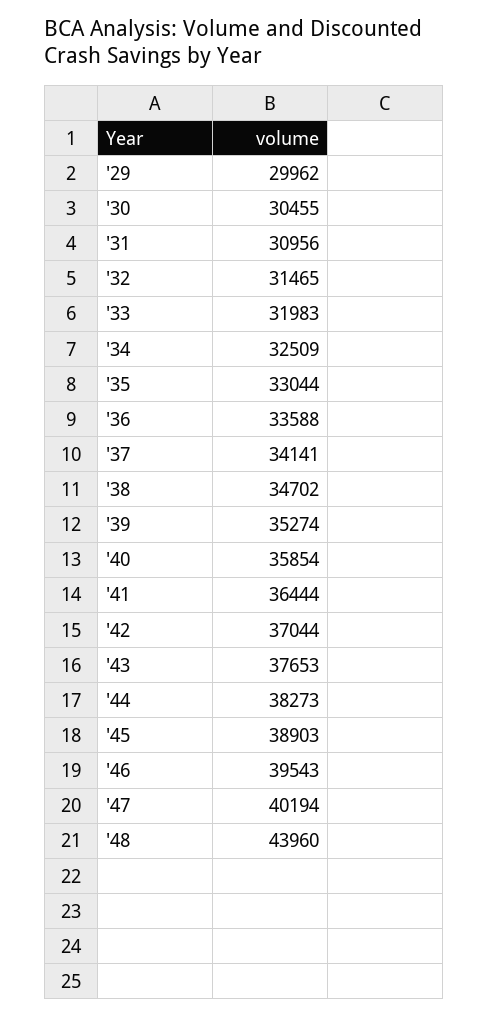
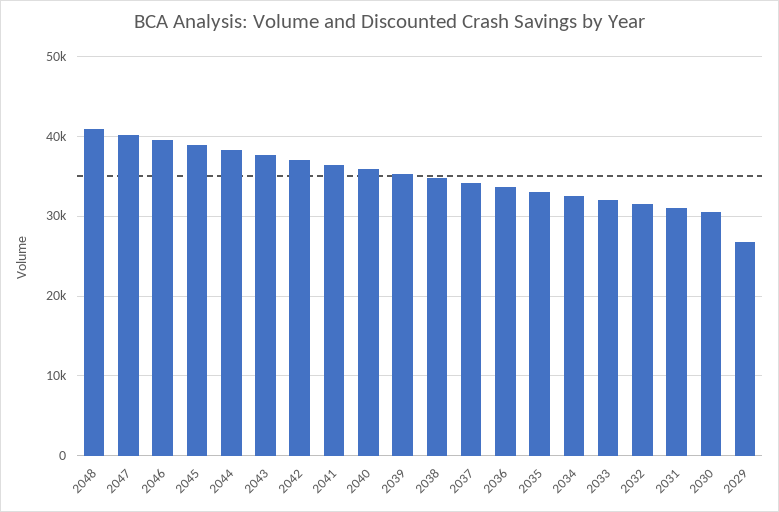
  {
-   "'29": 29962,
+   "'29": 27000,
    "'30": 30455,
    "'31": 30956,
    "'32": 31465,
    "'33": 31983,
    "'34": 32509,
    "'35": 33044,
    "'36": 33588,
    "'37": 34141,
    "'38": 34702,
    "'39": 35274,
    "'40": 35854,
    "'41": 36444,
    "'42": 37044,
    "'43": 37653,
    "'44": 38273,
    "'45": 38903,
    "'46": 39543,
    "'47": 40194,
-   "'48": 43960
+   "'48": 41000
  }

